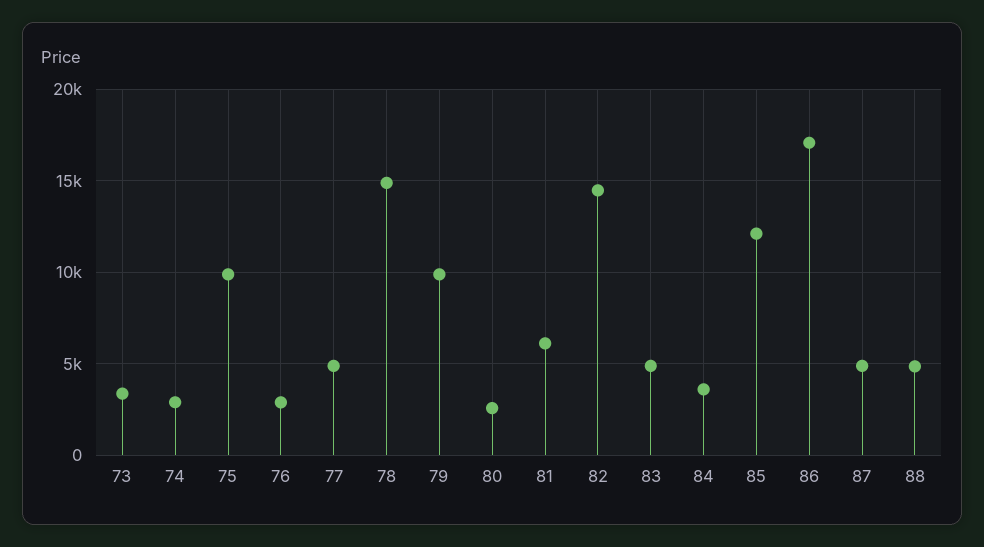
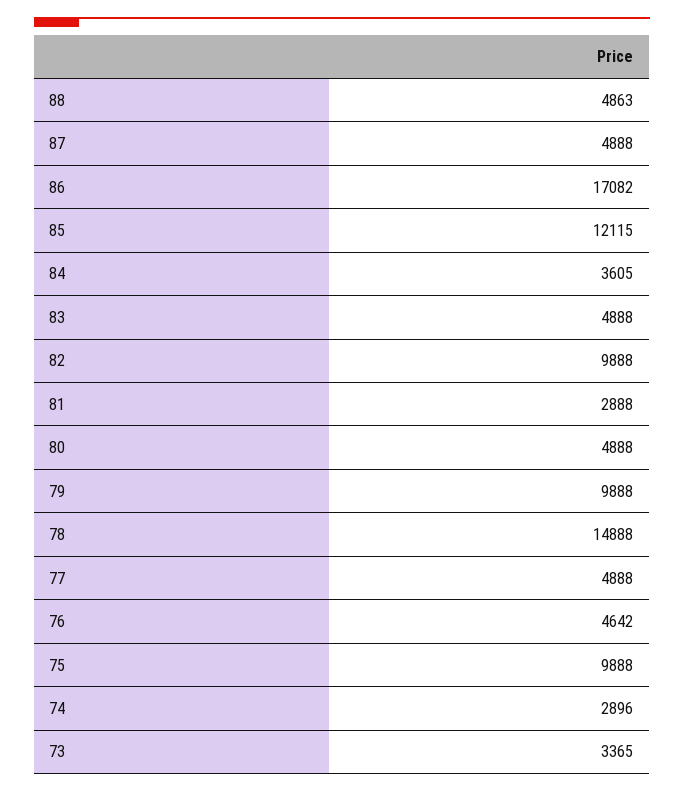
  {
    "73": 3365,
    "74": 2896,
    "75": 9888,
-   "76": 3000,
+   "76": 4642,
    "77": 4888,
    "78": 14888,
    "79": 9888,
-   "80": 2500,
+   "80": 4888,
-   "81": 6000,
+   "81": 2888,
-   "82": 14500,
+   "82": 9888,
    "83": 4888,
    "84": 3605,
    "85": 12115,
    "86": 17082,
    "87": 4888,
    "88": 4863
  }

